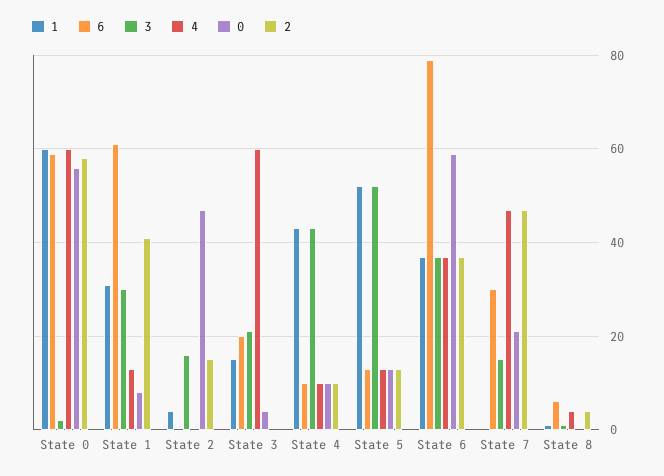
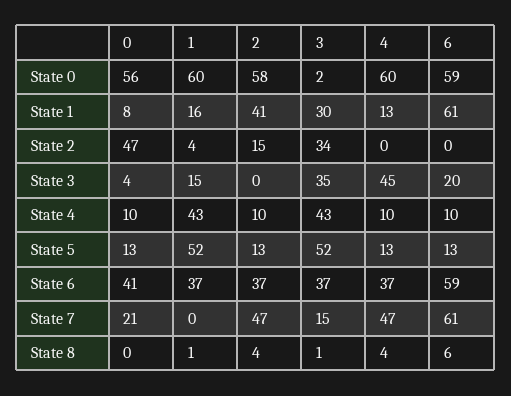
  {
    "1": {
      "State 0": 60,
-     "State 1": 30,
+     "State 1": 16,
      "State 2": 4,
      "State 3": 15,
      "State 4": 43,
      "State 5": 52,
      "State 6": 37,
      "State 7": 0,
      "State 8": 1
    },
    "6": {
      "State 0": 59,
      "State 1": 61,
      "State 2": 0,
      "State 3": 20,
      "State 4": 10,
      "State 5": 13,
-     "State 6": 80,
+     "State 6": 59,
-     "State 7": 30,
+     "State 7": 61,
      "State 8": 6
    },
    "3": {
      "State 0": 2,
      "State 1": 30,
-     "State 2": 15,
+     "State 2": 34,
-     "State 3": 20,
+     "State 3": 35,
      "State 4": 43,
      "State 5": 52,
      "State 6": 37,
      "State 7": 15,
      "State 8": 1
    },
    "4": {
      "State 0": 60,
      "State 1": 13,
      "State 2": 0,
-     "State 3": 60,
+     "State 3": 45,
      "State 4": 10,
      "State 5": 13,
      "State 6": 37,
      "State 7": 47,
      "State 8": 4
    },
    "0": {
      "State 0": 56,
      "State 1": 8,
      "State 2": 47,
      "State 3": 4,
      "State 4": 10,
      "State 5": 13,
-     "State 6": 60,
+     "State 6": 41,
      "State 7": 21,
      "State 8": 0
    },
    "2": {
      "State 0": 58,
      "State 1": 41,
      "State 2": 15,
      "State 3": 0,
      "State 4": 10,
      "State 5": 13,
      "State 6": 37,
      "State 7": 47,
      "State 8": 4
    }
  }

